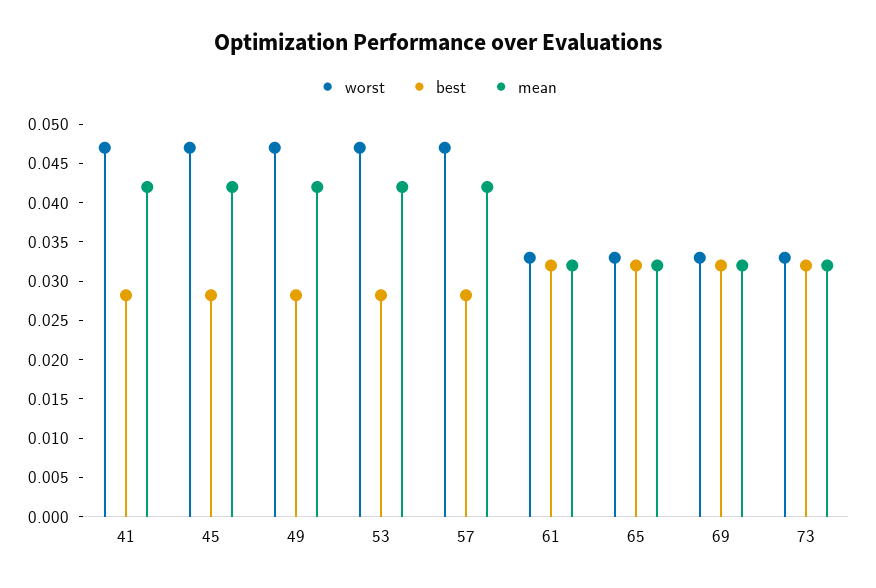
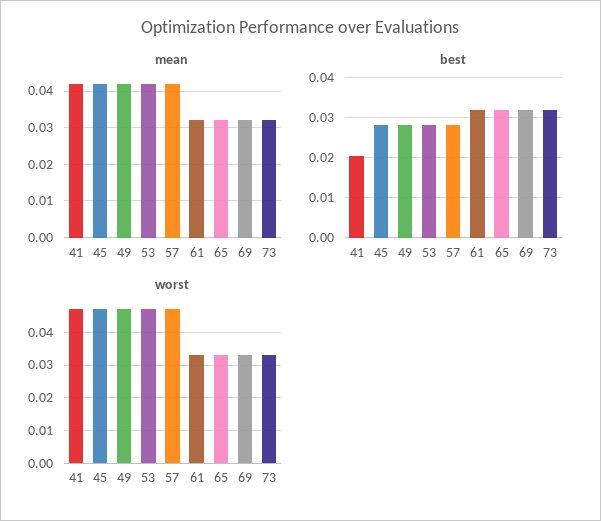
  {
    "worst": {
      "41": 0.0475,
      "45": 0.0475,
      "49": 0.0475,
      "53": 0.0475,
      "57": 0.0475,
      "61": 0.0325,
      "65": 0.0325,
      "69": 0.0325,
      "73": 0.0325
    },
    "best": {
-     "41": 0.0275,
+     "41": 0.02,
      "45": 0.028,
      "49": 0.028,
      "53": 0.028,
      "57": 0.028,
      "61": 0.032,
      "65": 0.032,
      "69": 0.032,
      "73": 0.032
    },
    "mean": {
      "41": 0.0425,
      "45": 0.0425,
      "49": 0.0425,
      "53": 0.0425,
      "57": 0.0425,
      "61": 0.0325,
      "65": 0.0325,
      "69": 0.0325,
      "73": 0.0325
    }
  }

